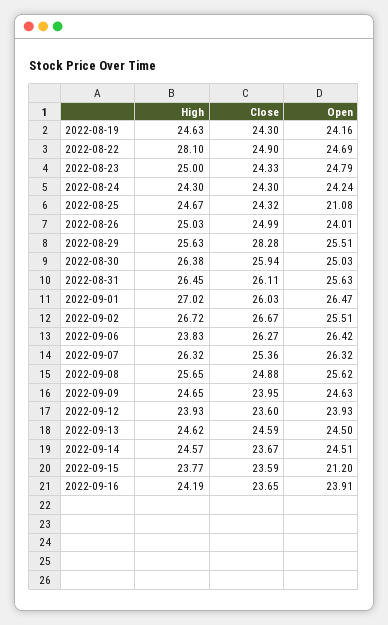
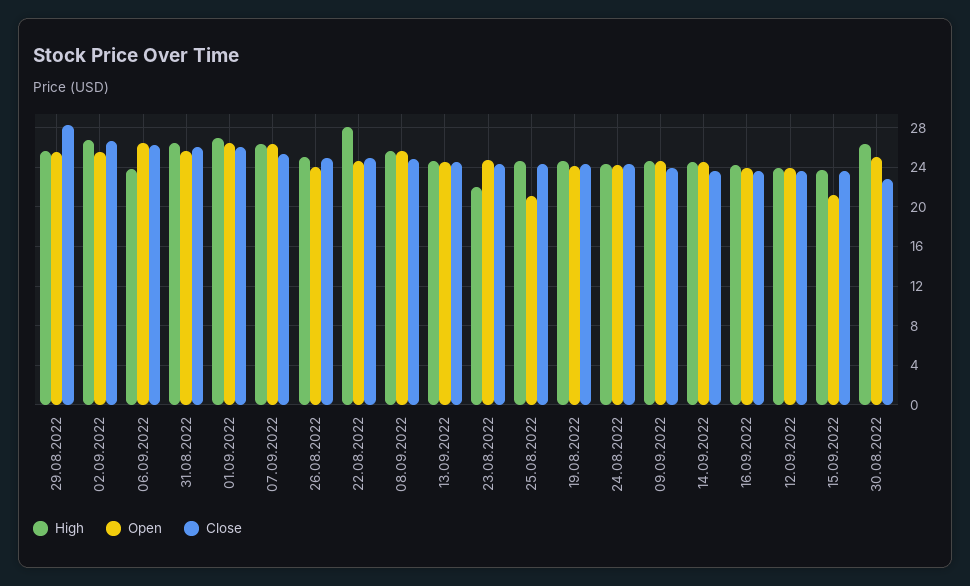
  {
    "High": {
      "2022-08-19": 24.63,
      "2022-08-22": 28.1,
-     "2022-08-23": 25,
+     "2022-08-23": 22,
      "2022-08-24": 24.3,
      "2022-08-25": 24.67,
      "2022-08-26": 25.03,
      "2022-08-29": 25.63,
      "2022-08-30": 26.38,
      "2022-08-31": 26.45,
      "2022-09-01": 27.02,
      "2022-09-02": 26.72,
      "2022-09-06": 23.83,
      "2022-09-07": 26.32,
      "2022-09-08": 25.65,
      "2022-09-09": 24.65,
      "2022-09-12": 23.93,
      "2022-09-13": 24.62,
      "2022-09-14": 24.57,
      "2022-09-15": 23.77,
      "2022-09-16": 24.19
    },
    "Close": {
      "2022-08-19": 24.3,
      "2022-08-22": 24.9,
      "2022-08-23": 24.33,
      "2022-08-24": 24.3,
      "2022-08-25": 24.32,
      "2022-08-26": 24.99,
      "2022-08-29": 28.28,
-     "2022-08-30": 25.94,
+     "2022-08-30": 23,
      "2022-08-31": 26.11,
      "2022-09-01": 26.03,
      "2022-09-02": 26.67,
      "2022-09-06": 26.27,
      "2022-09-07": 25.36,
      "2022-09-08": 24.88,
      "2022-09-09": 23.95,
      "2022-09-12": 23.6,
      "2022-09-13": 24.59,
      "2022-09-14": 23.67,
      "2022-09-15": 23.59,
      "2022-09-16": 23.65
    },
    "Open": {
      "2022-08-19": 24.16,
      "2022-08-22": 24.69,
      "2022-08-23": 24.79,
      "2022-08-24": 24.24,
      "2022-08-25": 21.08,
      "2022-08-26": 24.01,
      "2022-08-29": 25.51,
      "2022-08-30": 25.03,
      "2022-08-31": 25.63,
      "2022-09-01": 26.47,
      "2022-09-02": 25.51,
      "2022-09-06": 26.42,
      "2022-09-07": 26.32,
      "2022-09-08": 25.62,
      "2022-09-09": 24.63,
      "2022-09-12": 23.93,
      "2022-09-13": 24.5,
      "2022-09-14": 24.51,
      "2022-09-15": 21.2,
      "2022-09-16": 23.91
    }
  }

